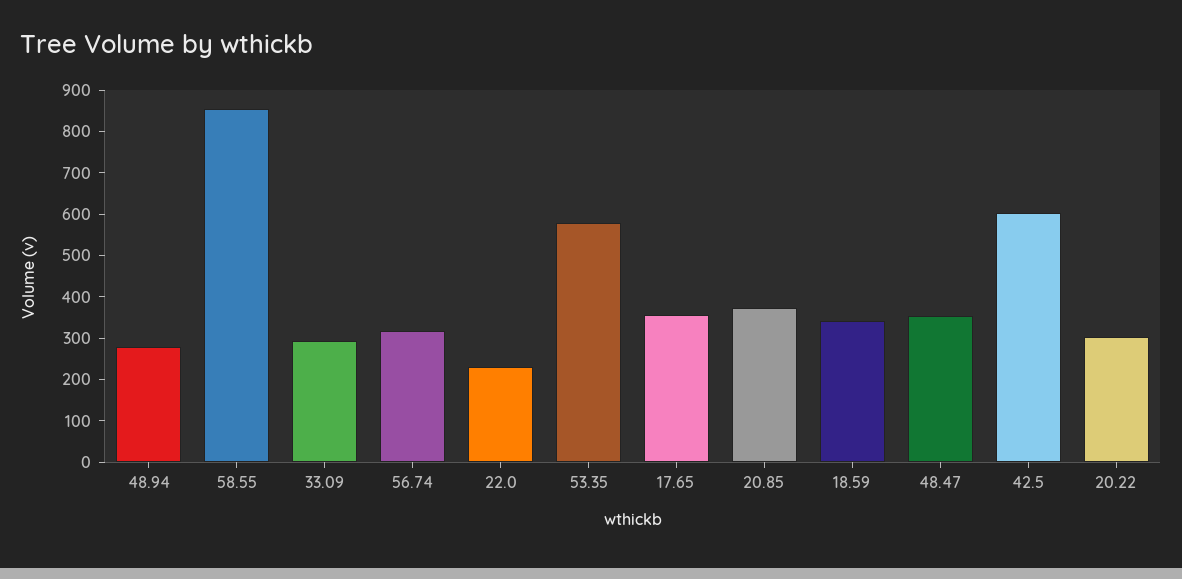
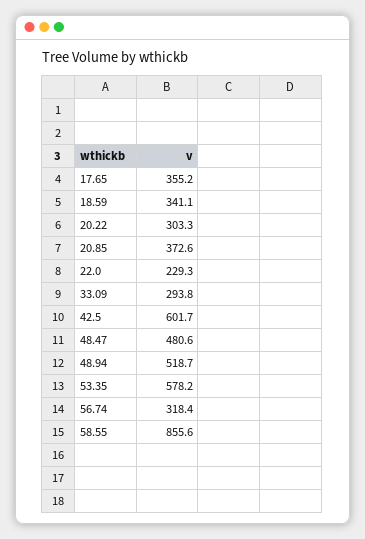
  {
-   "48.94": 280,
+   "48.94": 518.7,
    "58.55": 855.6,
    "33.09": 293.8,
    "56.74": 318.4,
    "22.0": 229.3,
    "53.35": 578.2,
    "17.65": 355.2,
    "20.85": 372.6,
    "18.59": 341.1,
-   "48.47": 360,
+   "48.47": 480.6,
    "42.5": 601.7,
    "20.22": 303.3
  }

